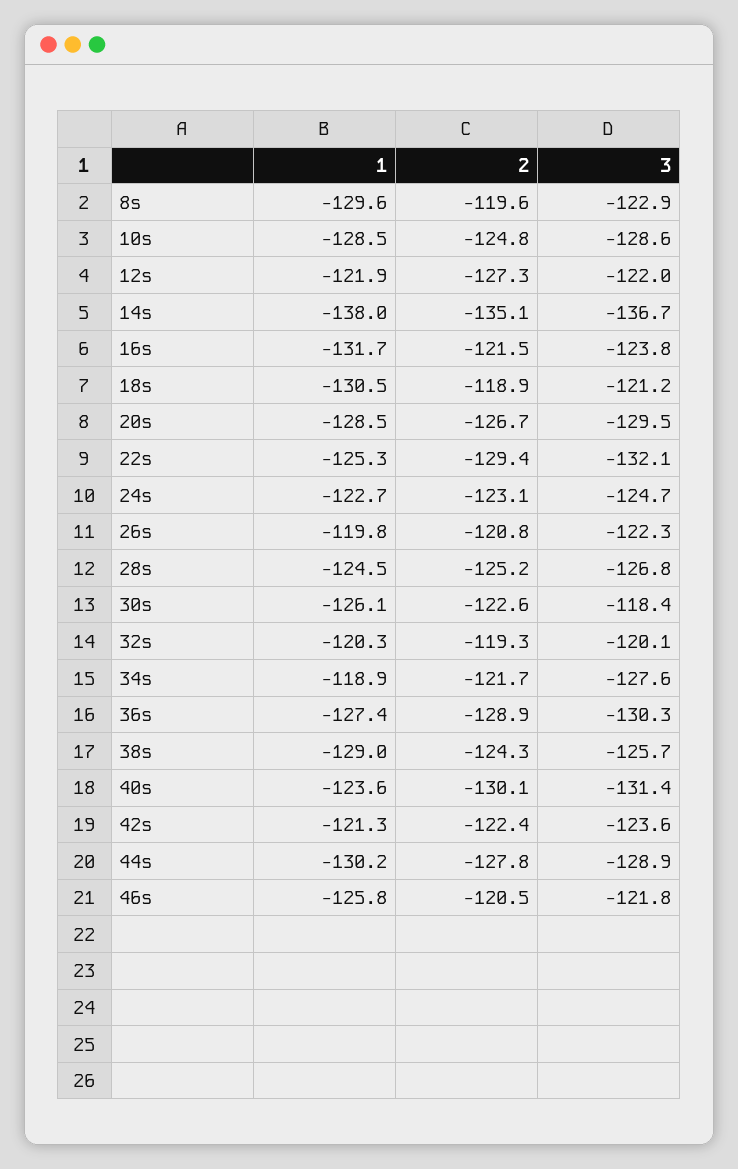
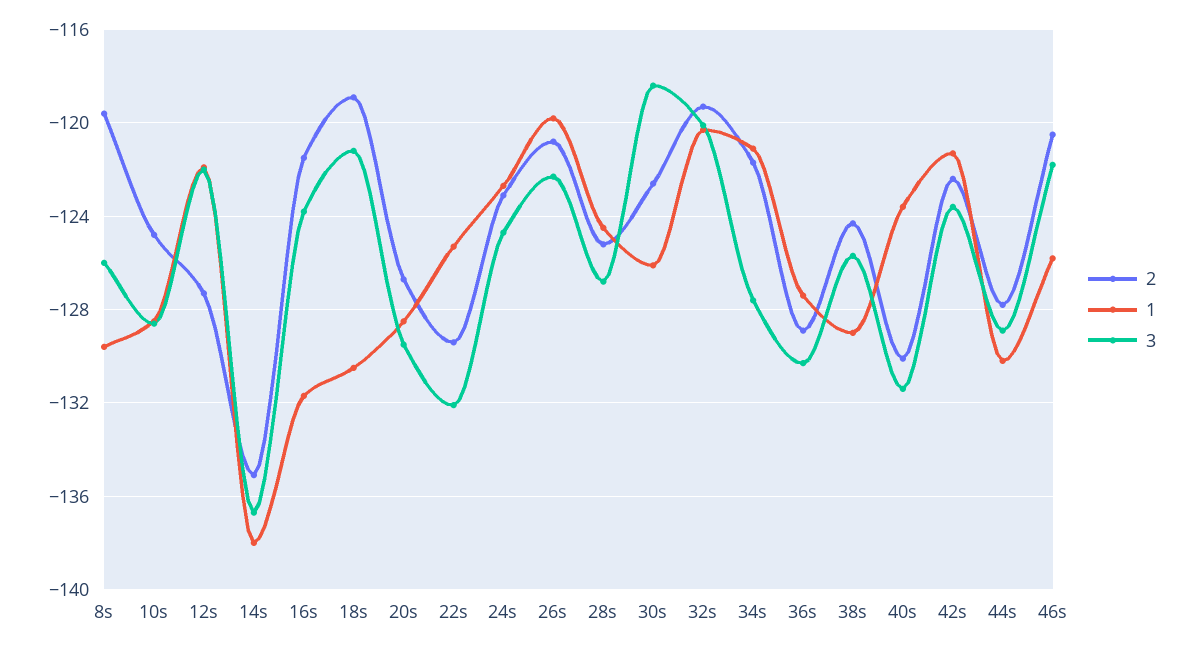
  {
    "1": {
      "8s": -129.6,
      "10s": -128.5,
      "12s": -121.9,
      "14s": -138,
      "16s": -131.7,
      "18s": -130.5,
      "20s": -128.5,
      "22s": -125.3,
      "24s": -122.7,
      "26s": -119.8,
      "28s": -124.5,
      "30s": -126.1,
      "32s": -120.3,
-     "34s": -118.9,
+     "34s": -121,
      "36s": -127.4,
      "38s": -129,
      "40s": -123.6,
      "42s": -121.3,
      "44s": -130.2,
      "46s": -125.8
    },
    "2": {
      "8s": -119.6,
      "10s": -124.8,
      "12s": -127.3,
      "14s": -135.1,
      "16s": -121.5,
      "18s": -118.9,
      "20s": -126.7,
      "22s": -129.4,
      "24s": -123.1,
      "26s": -120.8,
      "28s": -125.2,
      "30s": -122.6,
      "32s": -119.3,
      "34s": -121.7,
      "36s": -128.9,
      "38s": -124.3,
      "40s": -130.1,
      "42s": -122.4,
      "44s": -127.8,
      "46s": -120.5
    },
    "3": {
-     "8s": -122.9,
+     "8s": -126,
      "10s": -128.6,
      "12s": -122,
      "14s": -136.7,
      "16s": -123.8,
      "18s": -121.2,
      "20s": -129.5,
      "22s": -132.1,
      "24s": -124.7,
      "26s": -122.3,
      "28s": -126.8,
      "30s": -118.4,
      "32s": -120.1,
      "34s": -127.6,
      "36s": -130.3,
      "38s": -125.7,
      "40s": -131.4,
      "42s": -123.6,
      "44s": -128.9,
      "46s": -121.8
    }
  }

